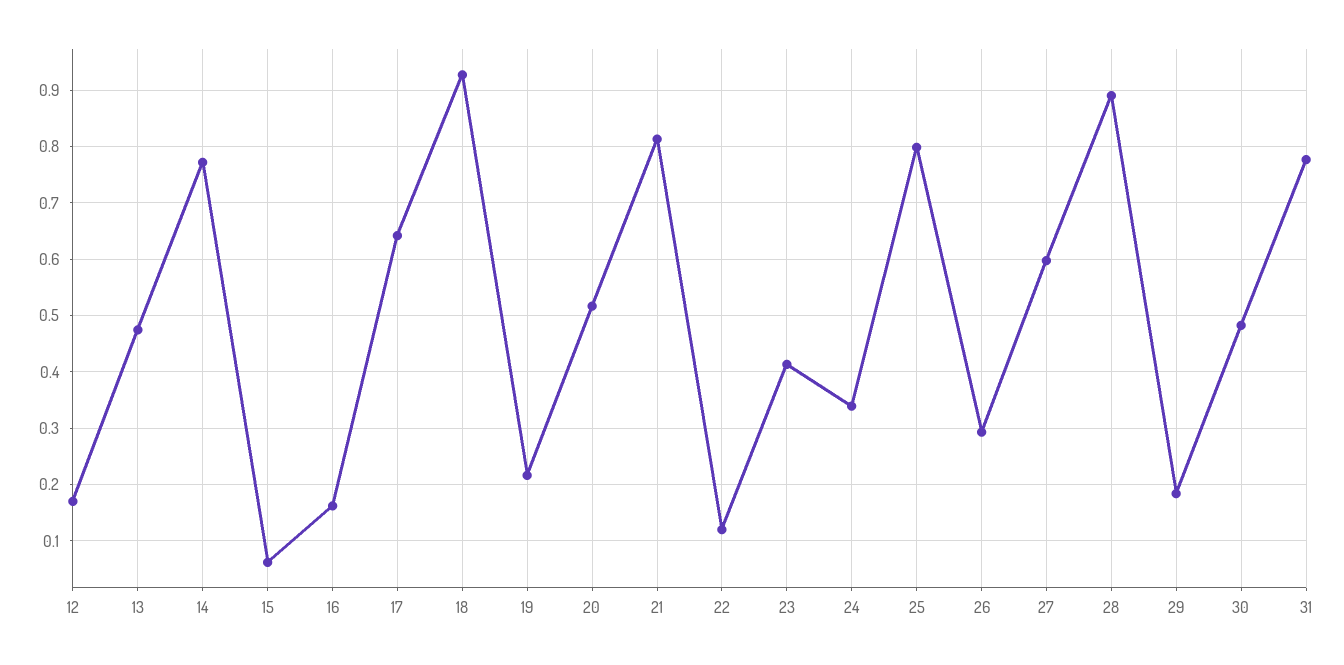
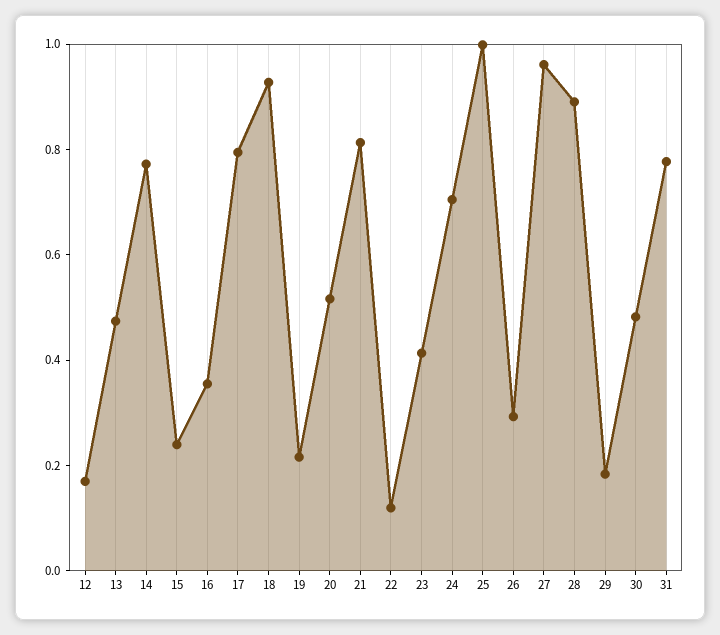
  {
    "12": 0.16,
    "13": 0.48,
    "14": 0.78,
-   "15": 0.06,
+   "15": 0.25,
-   "16": 0.16,
+   "16": 0.35,
-   "17": 0.64,
+   "17": 0.8,
    "18": 0.92,
    "19": 0.22,
    "20": 0.52,
    "21": 0.82,
    "22": 0.12,
    "23": 0.42,
-   "24": 0.34,
+   "24": 0.7,
-   "25": 0.8,
+   "25": 1,
    "26": 0.3,
-   "27": 0.6,
+   "27": 0.95,
    "28": 0.9,
    "29": 0.18,
    "30": 0.48,
    "31": 0.78
  }

